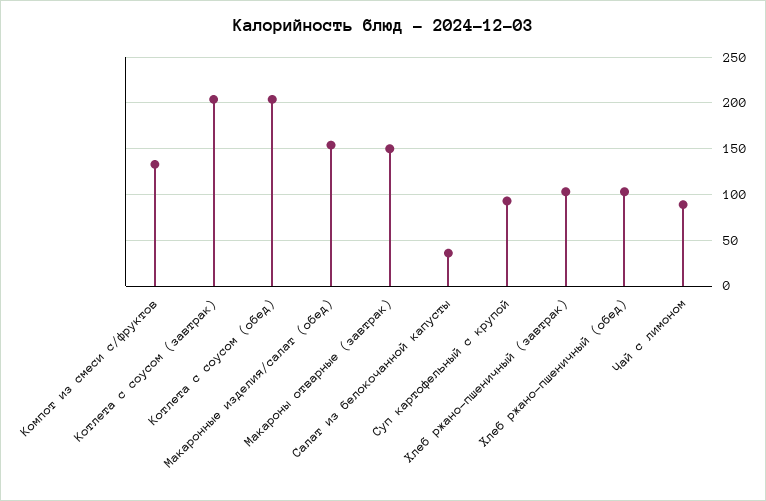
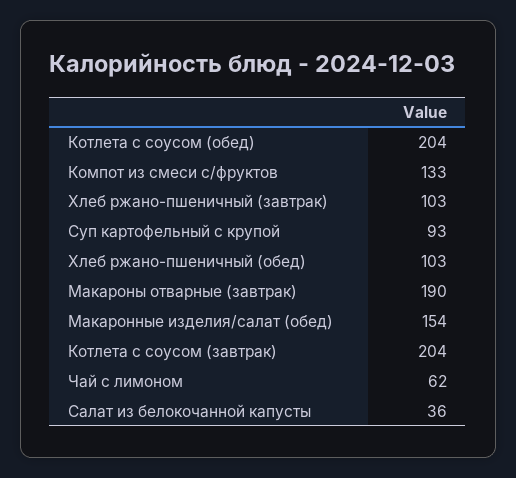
  {
    "Компот из смеси с/фруктов": 133,
    "Котлета с соусом (завтрак)": 204,
    "Котлета с соусом (обед)": 204,
    "Макаронные изделия/салат (обед)": 154,
-   "Макароны отварные (завтрак)": 150,
+   "Макароны отварные (завтрак)": 190,
    "Салат из белокочанной капусты": 36,
    "Суп картофельный с крупой": 93,
    "Хлеб ржано-пшеничный (завтрак)": 103,
    "Хлеб ржано-пшеничный (обед)": 103,
-   "Чай с лимоном": 90
+   "Чай с лимоном": 62
  }

